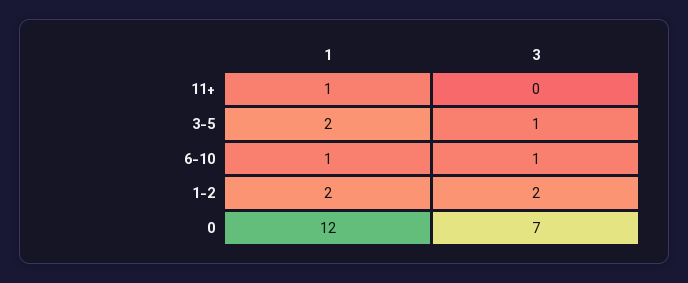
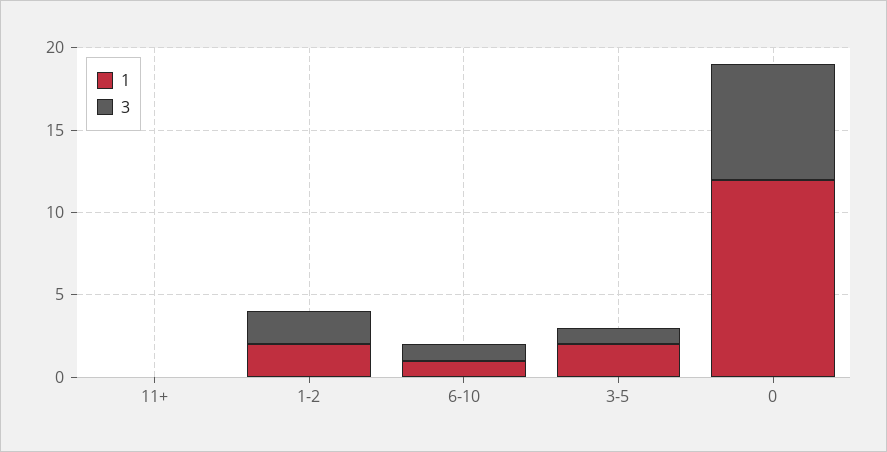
  {
    "1": {
-     "11+": 1,
+     "11+": 0,
      "3-5": 2,
      "6-10": 1,
      "1-2": 2,
      "0": 12
    },
    "3": {
      "11+": 0,
      "3-5": 1,
      "6-10": 1,
      "1-2": 2,
      "0": 7
    }
  }

